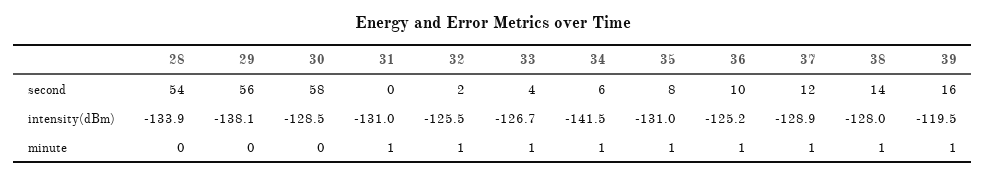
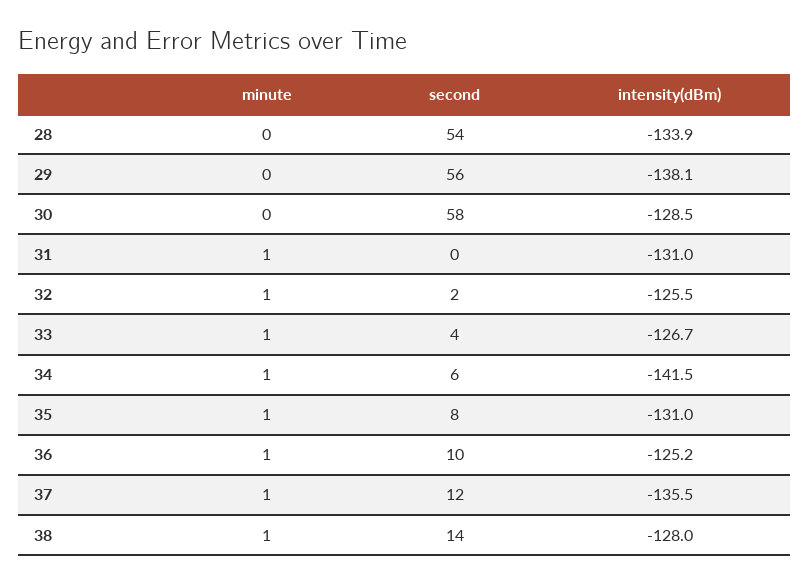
  {
    "28": {
      "second": 54,
      "intensity(dBm)": -133.9,
      "minute": 0
    },
    "29": {
      "second": 56,
      "intensity(dBm)": -138.1,
      "minute": 0
    },
    "30": {
      "second": 58,
      "intensity(dBm)": -128.5,
      "minute": 0
    },
    "31": {
      "second": 0,
      "intensity(dBm)": -131,
      "minute": 1
    },
    "32": {
      "second": 2,
      "intensity(dBm)": -125.5,
      "minute": 1
    },
    "33": {
      "second": 4,
      "intensity(dBm)": -126.7,
      "minute": 1
    },
    "34": {
      "second": 6,
      "intensity(dBm)": -141.5,
      "minute": 1
    },
    "35": {
      "second": 8,
      "intensity(dBm)": -131,
      "minute": 1
    },
    "36": {
      "second": 10,
      "intensity(dBm)": -125.2,
      "minute": 1
    },
    "37": {
      "second": 12,
-     "intensity(dBm)": -128.9,
+     "intensity(dBm)": -135.5,
      "minute": 1
    },
    "38": {
      "second": 14,
      "intensity(dBm)": -128,
      "minute": 1
-   },
+   }
-   "39": {
-     "second": 16,
-     "intensity(dBm)": -119.5,
-     "minute": 1
-   }
  }

